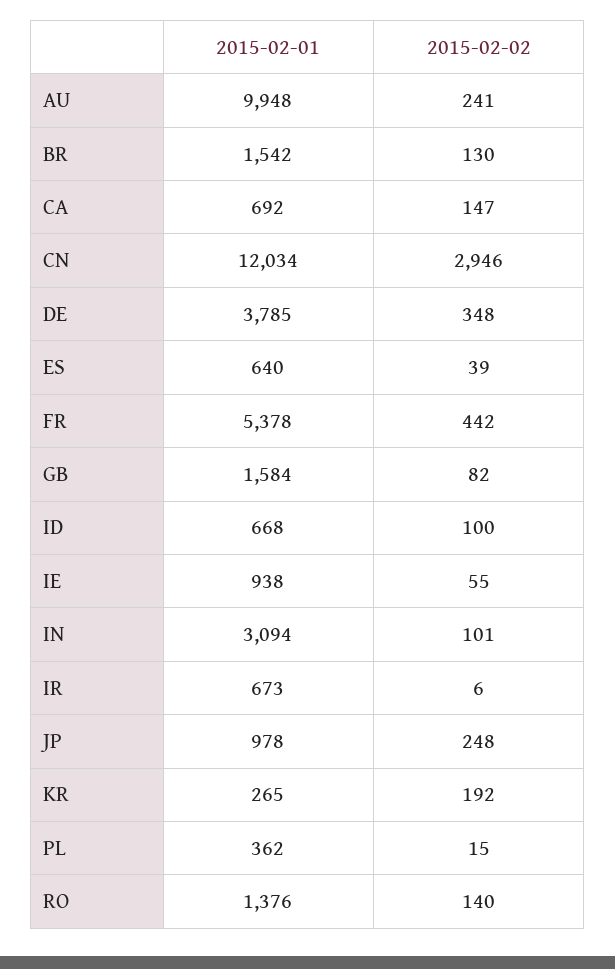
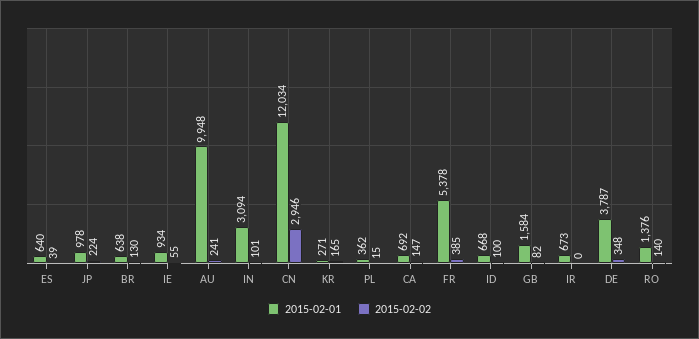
  {
    "2015-02-01": {
      "AU": 9948,
-     "BR": 1542,
+     "BR": 638,
      "CA": 692,
      "CN": 12034,
-     "DE": 3785,
+     "DE": 3787,
      "ES": 640,
      "FR": 5378,
      "GB": 1584,
      "ID": 668,
-     "IE": 938,
+     "IE": 934,
      "IN": 3094,
      "IR": 673,
      "JP": 978,
-     "KR": 265,
+     "KR": 271,
      "PL": 362,
      "RO": 1376
    },
    "2015-02-02": {
      "AU": 241,
      "BR": 130,
      "CA": 147,
      "CN": 2946,
      "DE": 348,
      "ES": 39,
-     "FR": 442,
+     "FR": 385,
      "GB": 82,
      "ID": 100,
      "IE": 55,
      "IN": 101,
-     "IR": 6,
+     "IR": 0,
-     "JP": 248,
+     "JP": 224,
-     "KR": 192,
+     "KR": 165,
      "PL": 15,
      "RO": 140
    }
  }

